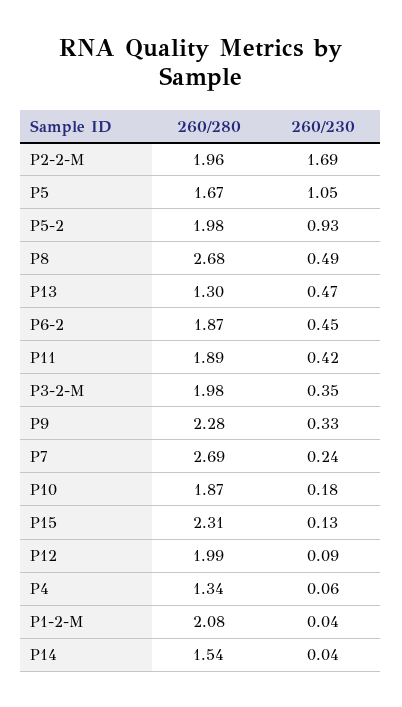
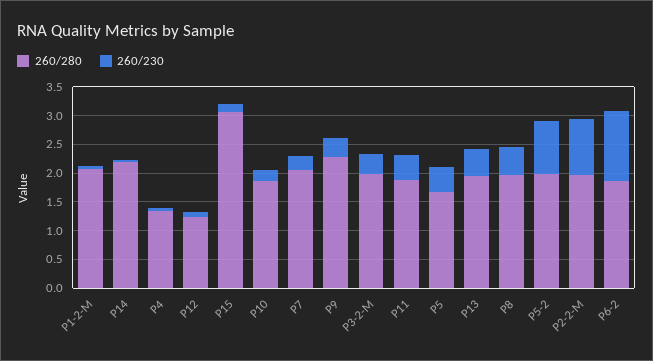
  {
    "260/280": {
      "P2-2-M": 1.96,
      "P5": 1.67,
      "P5-2": 1.98,
-     "P8": 2.68,
+     "P8": 2,
-     "P13": 1.3,
+     "P13": 2,
      "P6-2": 1.87,
      "P11": 1.89,
      "P3-2-M": 1.98,
      "P9": 2.28,
-     "P7": 2.69,
+     "P7": 2,
      "P10": 1.87,
-     "P15": 2.31,
+     "P15": 3,
-     "P12": 1.99,
+     "P12": 1.25,
      "P4": 1.34,
      "P1-2-M": 2.08,
-     "P14": 1.54
+     "P14": 2.25
    },
    "260/230": {
-     "P2-2-M": 1.69,
+     "P2-2-M": 1,
-     "P5": 1.05,
+     "P5": 0.5,
      "P5-2": 0.93,
      "P8": 0.49,
      "P13": 0.47,
-     "P6-2": 0.45,
+     "P6-2": 1.25,
      "P11": 0.42,
      "P3-2-M": 0.35,
      "P9": 0.33,
      "P7": 0.24,
      "P10": 0.18,
      "P15": 0.13,
      "P12": 0.09,
      "P4": 0.06,
      "P1-2-M": 0.04,
      "P14": 0.04
    }
  }

